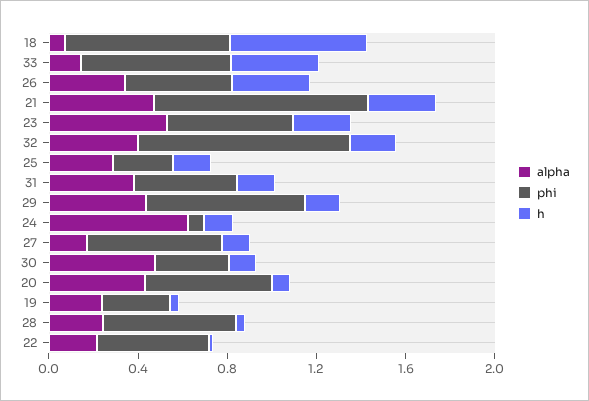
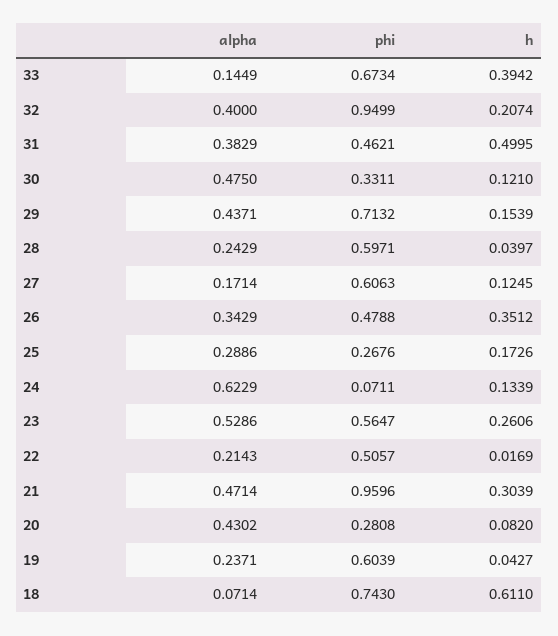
  {
    "alpha": {
      "18": 0.0714,
      "33": 0.1449,
      "26": 0.3429,
      "21": 0.4714,
      "23": 0.5286,
      "32": 0.4,
      "25": 0.2886,
      "31": 0.3829,
      "29": 0.4371,
      "24": 0.6229,
      "27": 0.1714,
      "30": 0.475,
      "20": 0.4302,
      "19": 0.2371,
      "28": 0.2429,
      "22": 0.2143
    },
    "phi": {
      "18": 0.743,
      "33": 0.6734,
      "26": 0.4788,
      "21": 0.9596,
      "23": 0.5647,
      "32": 0.9499,
      "25": 0.2676,
      "31": 0.4621,
      "29": 0.7132,
      "24": 0.0711,
      "27": 0.6063,
      "30": 0.3311,
-     "20": 0.6,
+     "20": 0.2808,
-     "19": 0.3,
+     "19": 0.6039,
      "28": 0.5971,
      "22": 0.5057
    },
    "h": {
      "18": 0.611,
      "33": 0.3942,
      "26": 0.3512,
      "21": 0.3039,
      "23": 0.2606,
      "32": 0.2074,
      "25": 0.1726,
-     "31": 0.2,
+     "31": 0.4995,
      "29": 0.1539,
      "24": 0.1339,
      "27": 0.1245,
      "30": 0.121,
      "20": 0.082,
      "19": 0.0427,
      "28": 0.0397,
      "22": 0.0169
    }
  }

